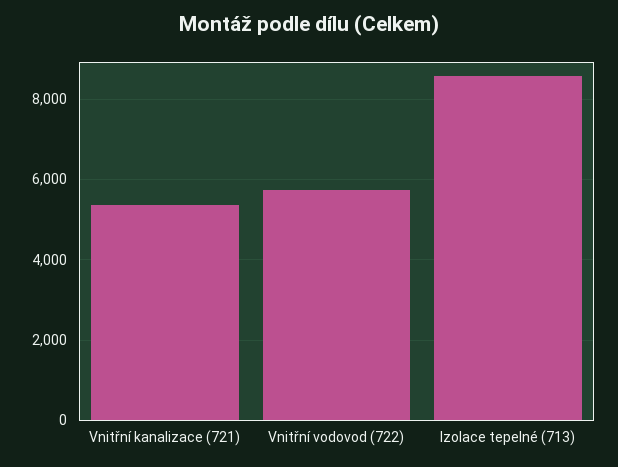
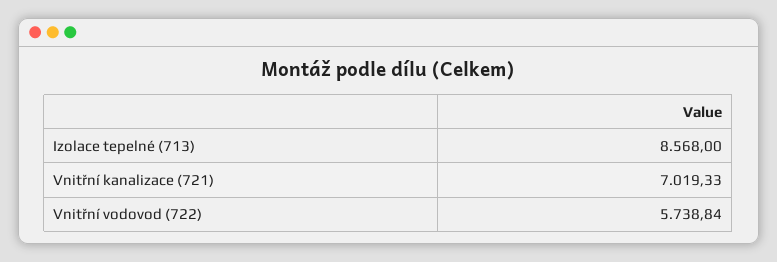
  {
-   "Vnitřní kanalizace (721)": 5400,
+   "Vnitřní kanalizace (721)": 7019.33,
    "Vnitřní vodovod (722)": 5738.84,
    "Izolace tepelné (713)": 8568
  }

